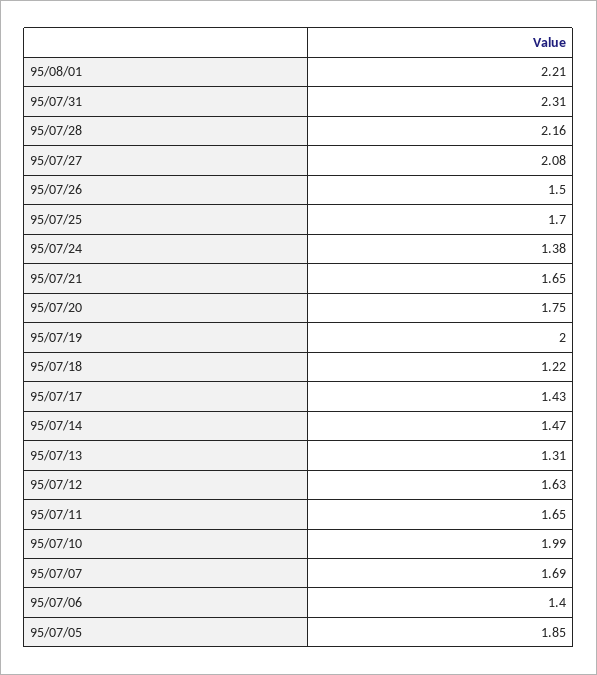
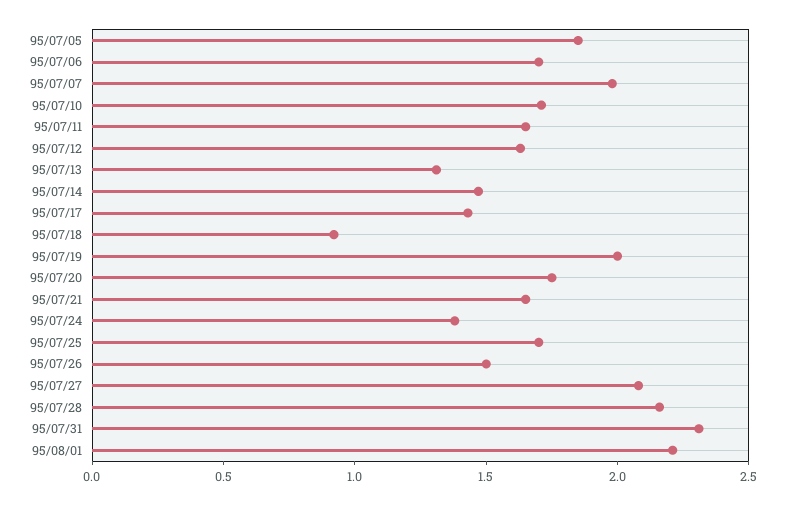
  {
    "95/08/01": 2.21,
    "95/07/31": 2.31,
    "95/07/28": 2.16,
    "95/07/27": 2.08,
    "95/07/26": 1.5,
    "95/07/25": 1.7,
    "95/07/24": 1.38,
    "95/07/21": 1.65,
    "95/07/20": 1.75,
    "95/07/19": 2,
-   "95/07/18": 1.22,
+   "95/07/18": 0.9,
    "95/07/17": 1.43,
    "95/07/14": 1.47,
    "95/07/13": 1.31,
    "95/07/12": 1.63,
    "95/07/11": 1.65,
-   "95/07/10": 1.99,
+   "95/07/10": 1.7,
-   "95/07/07": 1.69,
+   "95/07/07": 2,
-   "95/07/06": 1.4,
+   "95/07/06": 1.7,
    "95/07/05": 1.85
  }

